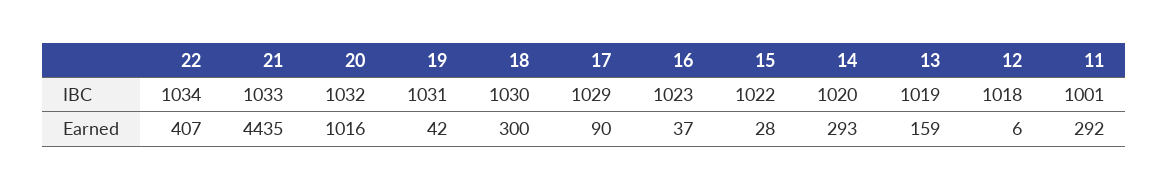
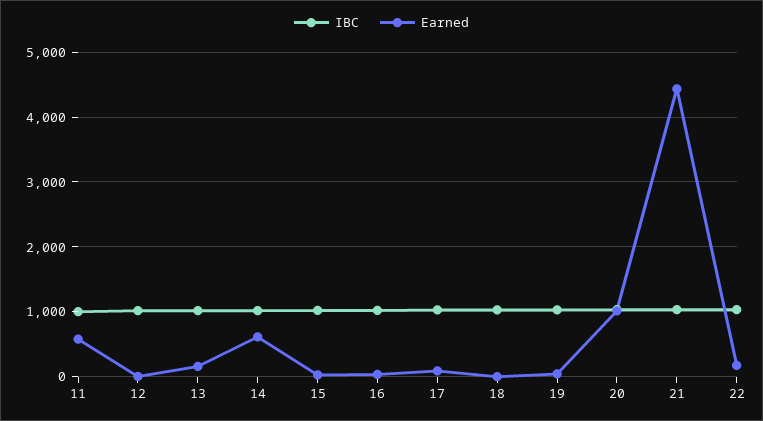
  {
    "IBC": {
      "22": 1034,
      "21": 1033,
      "20": 1032,
      "19": 1031,
      "18": 1030,
      "17": 1029,
      "16": 1023,
      "15": 1022,
      "14": 1020,
      "13": 1019,
      "12": 1018,
      "11": 1001
    },
    "Earned": {
-     "22": 407,
+     "22": 200,
      "21": 4435,
      "20": 1016,
      "19": 42,
-     "18": 300,
+     "18": 0,
      "17": 90,
      "16": 37,
      "15": 28,
-     "14": 293,
+     "14": 600,
      "13": 159,
      "12": 6,
-     "11": 292
+     "11": 600
    }
  }

